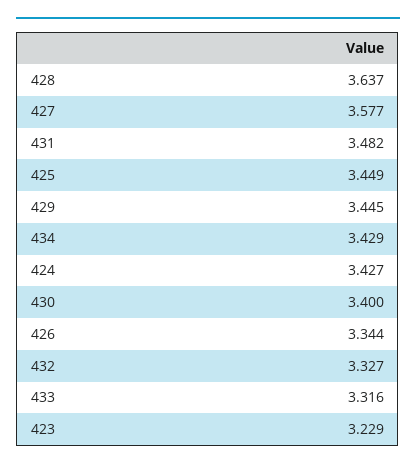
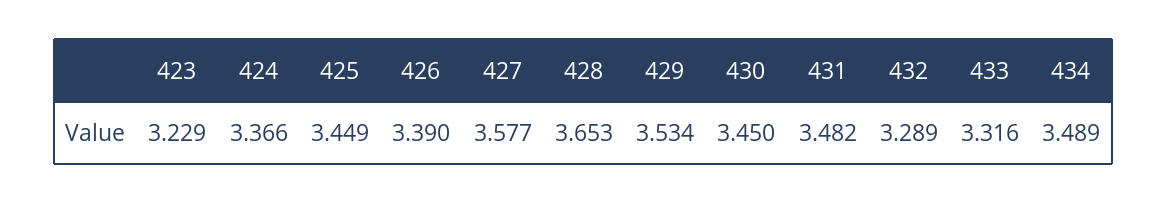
  {
-   "428": 3.637,
+   "428": 3.653,
    "427": 3.577,
    "431": 3.482,
    "425": 3.449,
-   "429": 3.445,
+   "429": 3.534,
-   "434": 3.429,
+   "434": 3.489,
-   "424": 3.427,
+   "424": 3.366,
-   "430": 3.4,
+   "430": 3.45,
-   "426": 3.344,
+   "426": 3.39,
-   "432": 3.327,
+   "432": 3.289,
    "433": 3.316,
    "423": 3.229
  }

